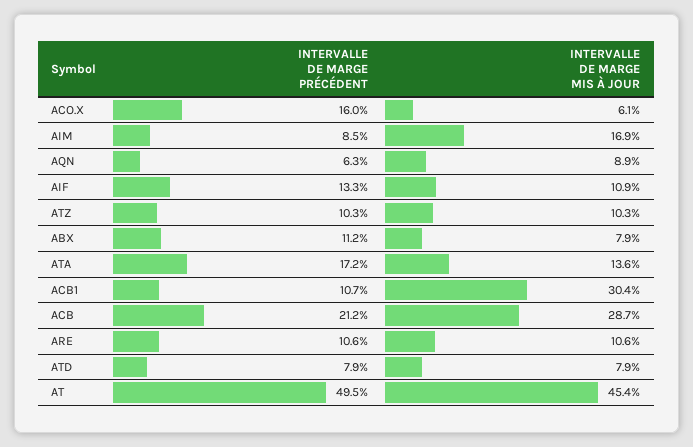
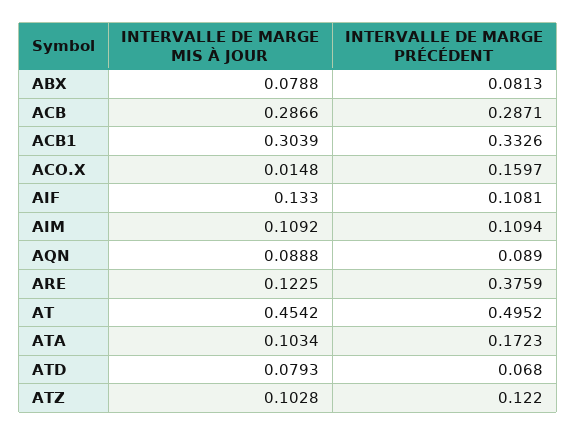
  {
    "INTERVALLE DE MARGE PRÉCÉDENT": {
      "ACO.X": 0.1597,
-     "AIM": 0.085,
+     "AIM": 0.1094,
-     "AQN": 0.063,
+     "AQN": 0.089,
-     "AIF": 0.133,
+     "AIF": 0.1081,
-     "ATZ": 0.103,
+     "ATZ": 0.122,
-     "ABX": 0.112,
+     "ABX": 0.0813,
      "ATA": 0.1723,
-     "ACB1": 0.107,
+     "ACB1": 0.3326,
-     "ACB": 0.212,
+     "ACB": 0.2871,
-     "ARE": 0.106,
+     "ARE": 0.3759,
-     "ATD": 0.079,
+     "ATD": 0.068,
      "AT": 0.4952
    },
    "INTERVALLE DE MARGE MIS À JOUR": {
-     "ACO.X": 0.061,
+     "ACO.X": 0.0148,
-     "AIM": 0.169,
+     "AIM": 0.1092,
      "AQN": 0.0888,
-     "AIF": 0.109,
+     "AIF": 0.133,
      "ATZ": 0.1028,
      "ABX": 0.0788,
-     "ATA": 0.136,
+     "ATA": 0.1034,
      "ACB1": 0.3039,
      "ACB": 0.2866,
-     "ARE": 0.106,
+     "ARE": 0.1225,
      "ATD": 0.0793,
      "AT": 0.4542
    }
  }

